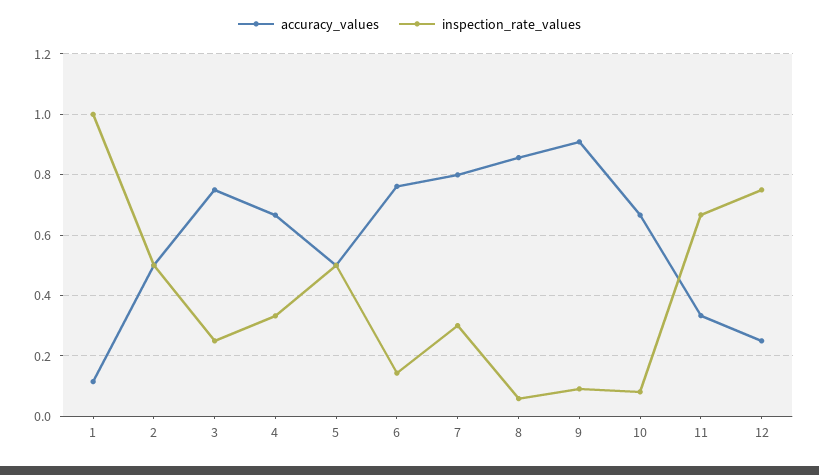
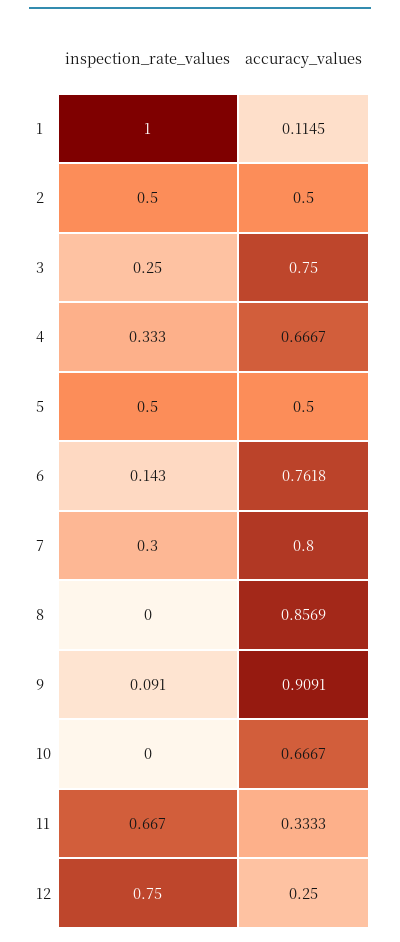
  {
    "accuracy_values": {
      "1": 0.1145,
      "2": 0.5,
      "3": 0.75,
      "4": 0.6667,
      "5": 0.5,
      "6": 0.7618,
      "7": 0.8,
      "8": 0.8569,
      "9": 0.9091,
      "10": 0.6667,
      "11": 0.3333,
      "12": 0.25
    },
    "inspection_rate_values": {
      "1": 1,
      "2": 0.5,
      "3": 0.25,
      "4": 0.333,
      "5": 0.5,
      "6": 0.143,
      "7": 0.3,
-     "8": 0.06,
+     "8": 0,
      "9": 0.091,
-     "10": 0.08,
+     "10": 0,
      "11": 0.667,
      "12": 0.75
    }
  }

